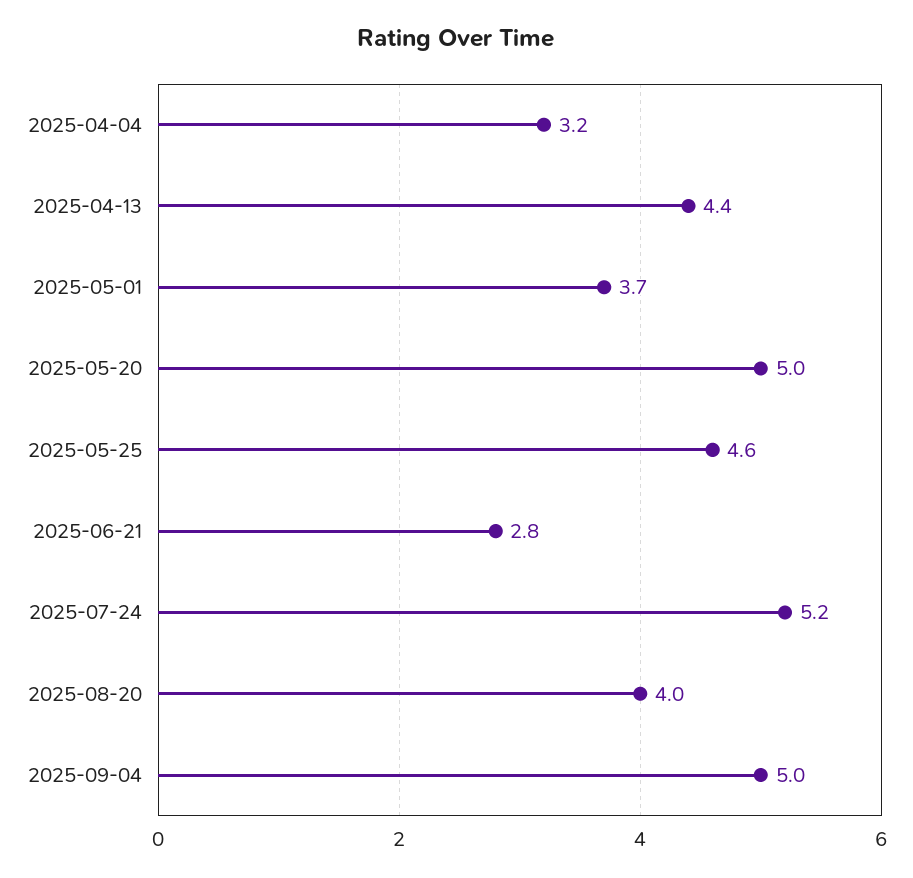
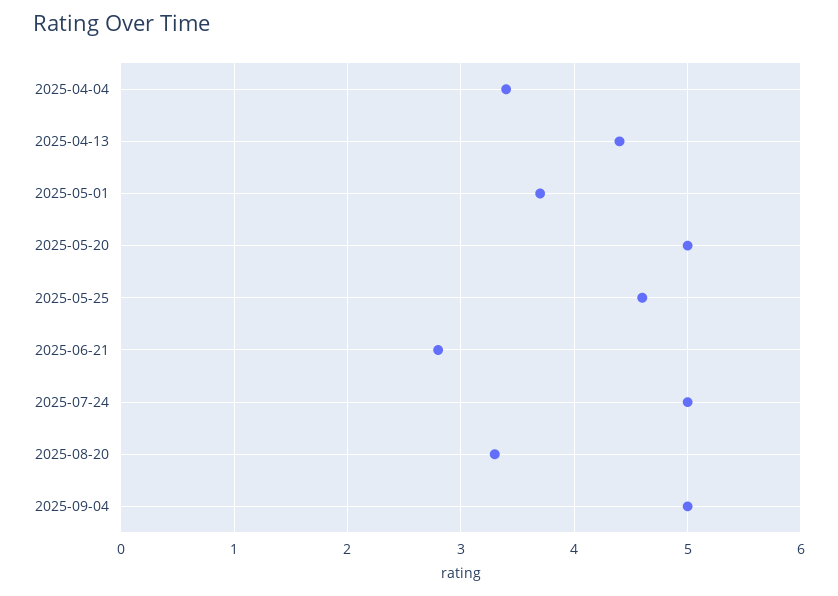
  {
-   "2025-04-04": 3.2,
+   "2025-04-04": 3.4,
    "2025-04-13": 4.4,
    "2025-05-01": 3.7,
    "2025-05-20": 5,
    "2025-05-25": 4.6,
    "2025-06-21": 2.8,
-   "2025-07-24": 5.2,
+   "2025-07-24": 5,
-   "2025-08-20": 4,
+   "2025-08-20": 3.3,
    "2025-09-04": 5
  }

